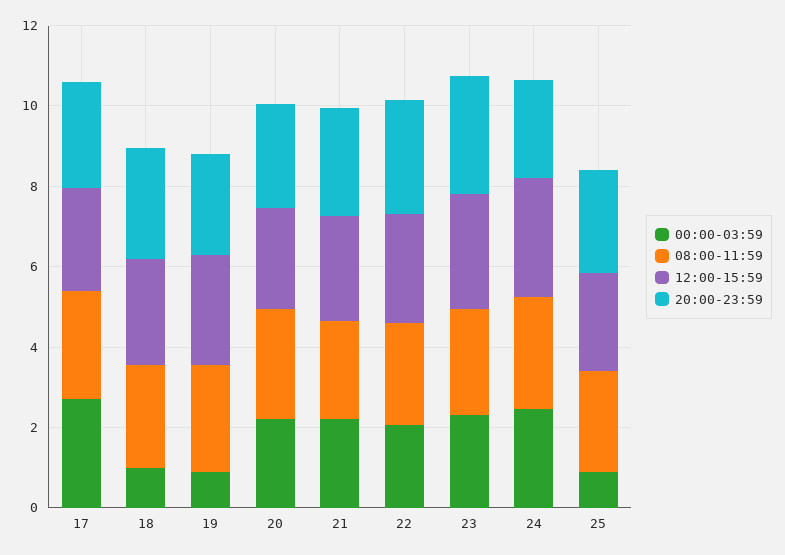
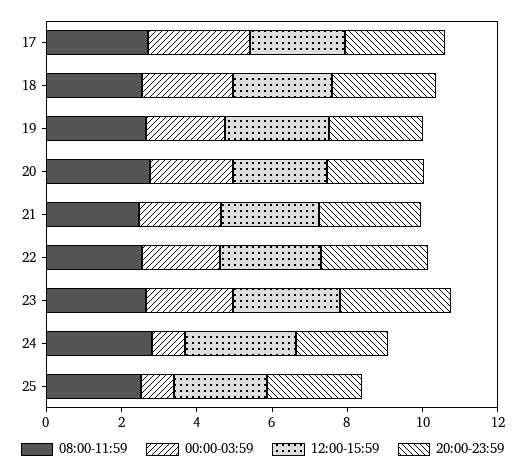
  {
    "00:00-03:59": {
      "17": 2.5,
-     "18": 1,
+     "18": 2.5,
-     "19": 1,
+     "19": 2,
      "20": 2,
      "21": 2,
      "22": 2,
      "23": 2.5,
-     "24": 2.5,
+     "24": 1,
      "25": 1
    },
    "08:00-11:59": {
      "17": 2.5,
      "18": 2.5,
      "19": 2.5,
      "20": 3,
      "21": 2.5,
      "22": 2.5,
      "23": 2.5,
      "24": 3,
      "25": 2.5
    },
    "12:00-15:59": {
      "17": 2.5,
      "18": 2.5,
      "19": 3,
      "20": 2.5,
      "21": 2.5,
      "22": 2.5,
      "23": 3,
      "24": 3,
      "25": 2.5
    },
    "20:00-23:59": {
      "17": 2.5,
      "18": 3,
      "19": 2.5,
      "20": 2.5,
      "21": 2.5,
      "22": 3,
      "23": 3,
      "24": 2.5,
      "25": 2.5
    }
  }

